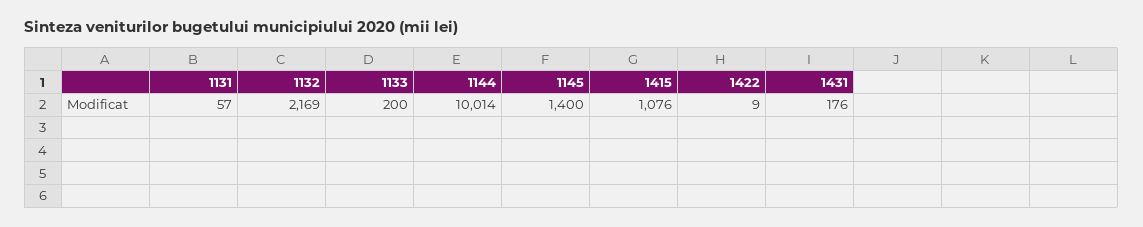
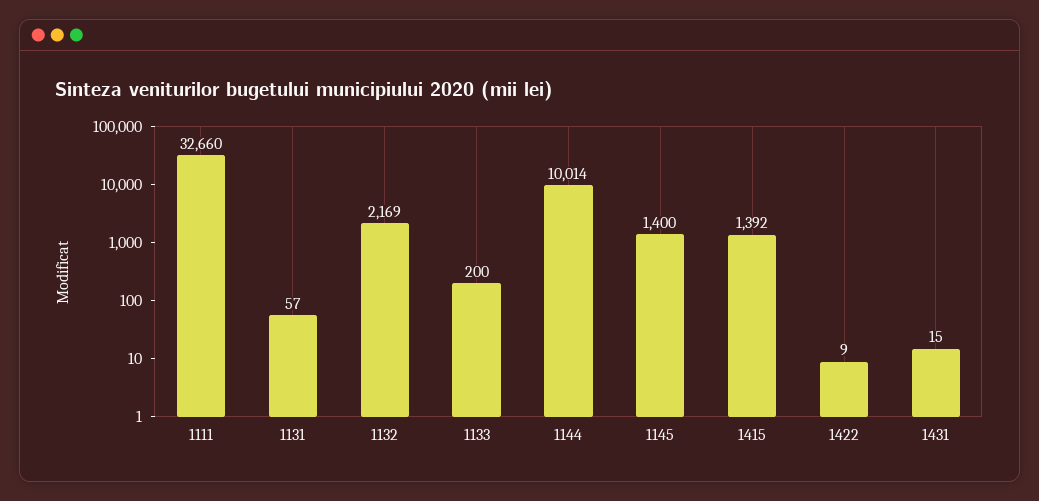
  {
    "1131": 57,
    "1132": 2169,
    "1133": 200,
    "1144": 10014,
    "1145": 1400,
-   "1415": 1076,
+   "1415": 1392,
    "1422": 9,
-   "1431": 176
+   "1431": 15,
+   "1111": 32660
  }

